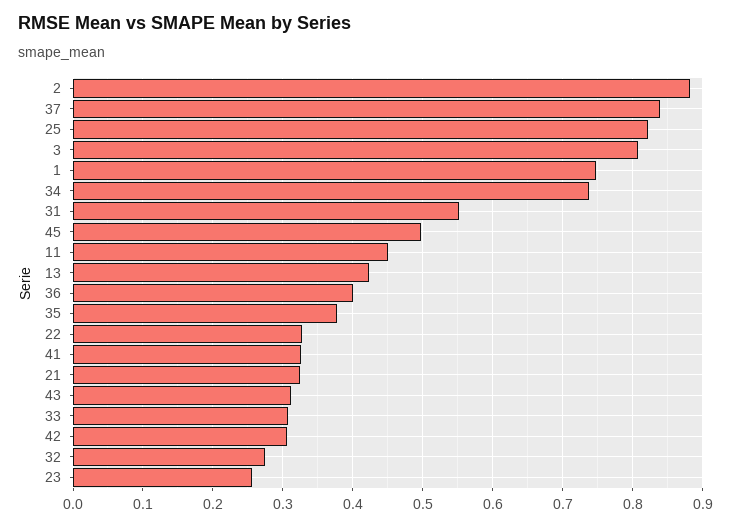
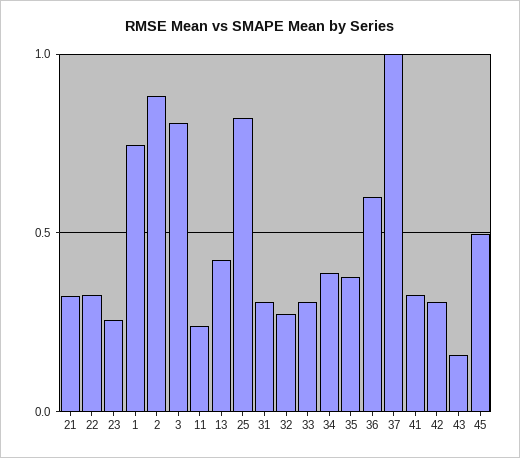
  {
    "2": 0.88,
-   "37": 0.84,
+   "37": 1,
    "25": 0.82,
    "3": 0.81,
    "1": 0.75,
-   "34": 0.74,
+   "34": 0.4,
-   "31": 0.55,
+   "31": 0.3,
    "45": 0.5,
-   "11": 0.45,
+   "11": 0.25,
    "13": 0.42,
-   "36": 0.4,
+   "36": 0.6,
    "35": 0.38,
    "22": 0.33,
    "41": 0.33,
    "21": 0.32,
-   "43": 0.31,
+   "43": 0.15,
    "33": 0.31,
    "42": 0.31,
    "32": 0.27,
    "23": 0.26
  }

